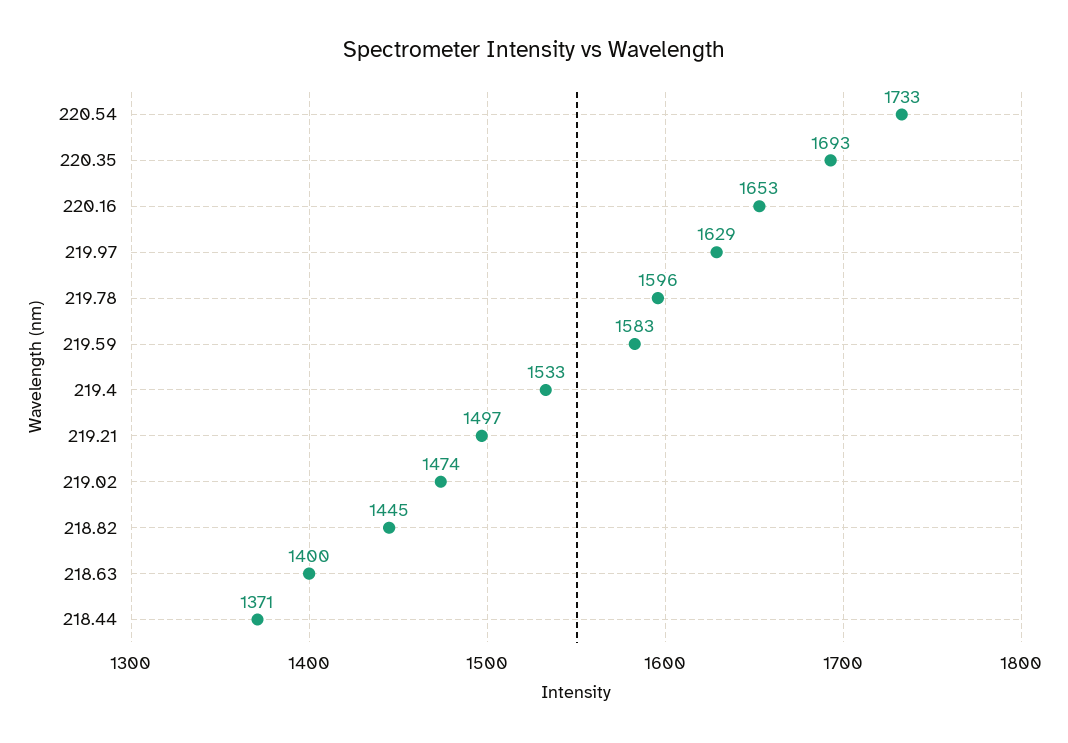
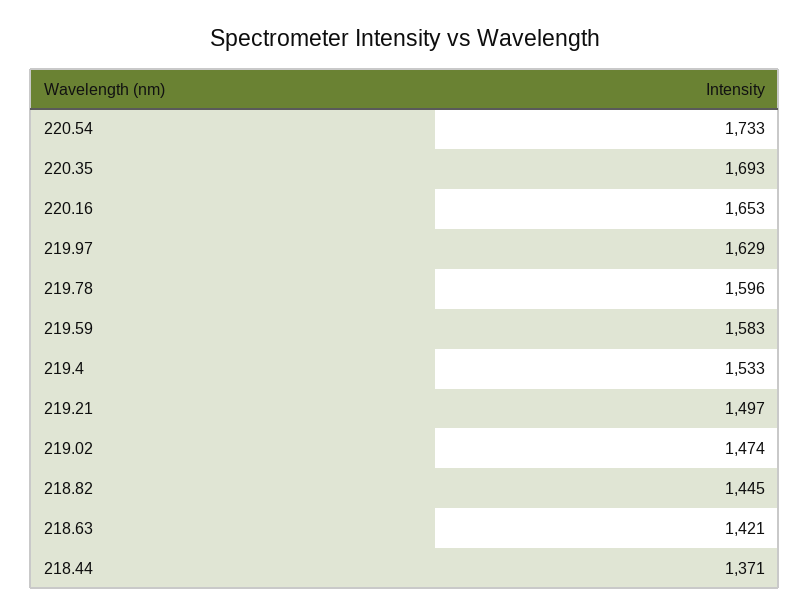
  {
    "220.54": 1733,
    "220.35": 1693,
    "220.16": 1653,
    "219.97": 1629,
    "219.78": 1596,
    "219.59": 1583,
    "219.4": 1533,
    "219.21": 1497,
    "219.02": 1474,
    "218.82": 1445,
-   "218.63": 1400,
+   "218.63": 1421,
    "218.44": 1371
  }

